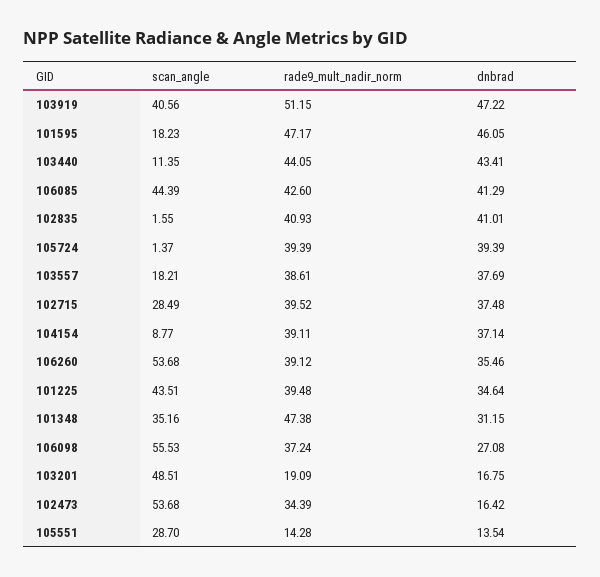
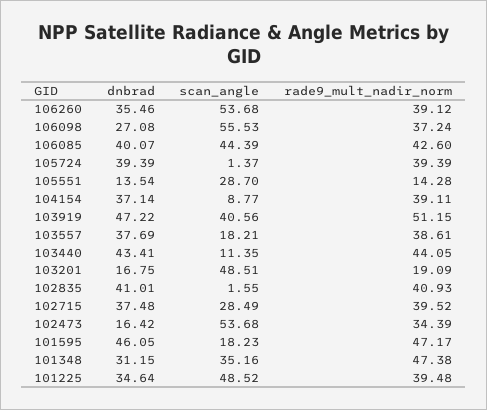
  {
    "scan_angle": {
      "103919": 40.56,
      "101595": 18.23,
      "103440": 11.35,
      "106085": 44.39,
      "102835": 1.55,
      "105724": 1.37,
      "103557": 18.21,
      "102715": 28.49,
      "104154": 8.77,
      "106260": 53.68,
-     "101225": 43.51,
+     "101225": 48.52,
      "101348": 35.16,
      "106098": 55.53,
      "103201": 48.51,
      "102473": 53.68,
      "105551": 28.7
    },
    "rade9_mult_nadir_norm": {
      "103919": 51.15,
      "101595": 47.17,
      "103440": 44.05,
      "106085": 42.6,
      "102835": 40.93,
      "105724": 39.39,
      "103557": 38.61,
      "102715": 39.52,
      "104154": 39.11,
      "106260": 39.12,
      "101225": 39.48,
      "101348": 47.38,
      "106098": 37.24,
      "103201": 19.09,
      "102473": 34.39,
      "105551": 14.28
    },
    "dnbrad": {
      "103919": 47.22,
      "101595": 46.05,
      "103440": 43.41,
-     "106085": 41.29,
+     "106085": 40.07,
      "102835": 41.01,
      "105724": 39.39,
      "103557": 37.69,
      "102715": 37.48,
      "104154": 37.14,
      "106260": 35.46,
      "101225": 34.64,
      "101348": 31.15,
      "106098": 27.08,
      "103201": 16.75,
      "102473": 16.42,
      "105551": 13.54
    }
  }

